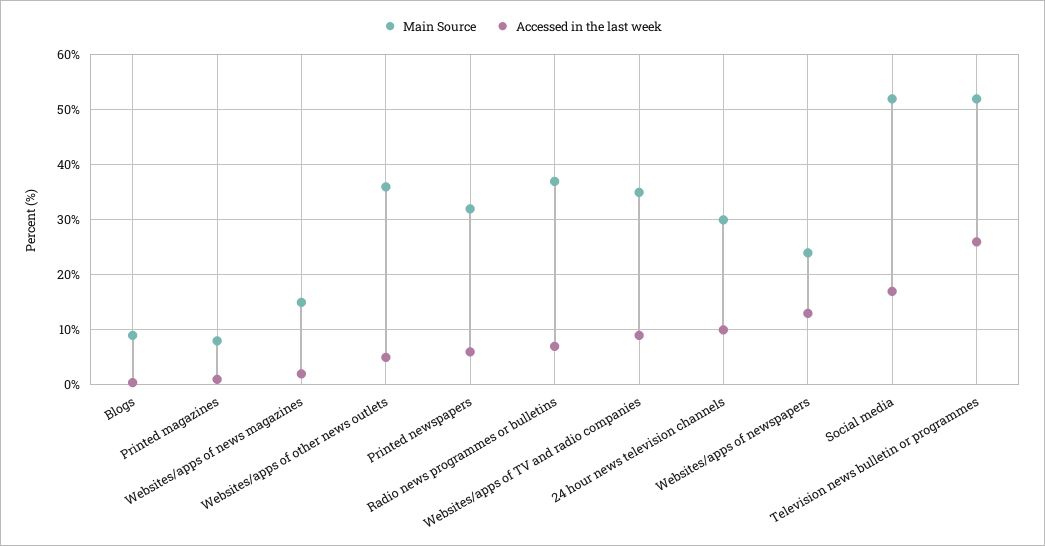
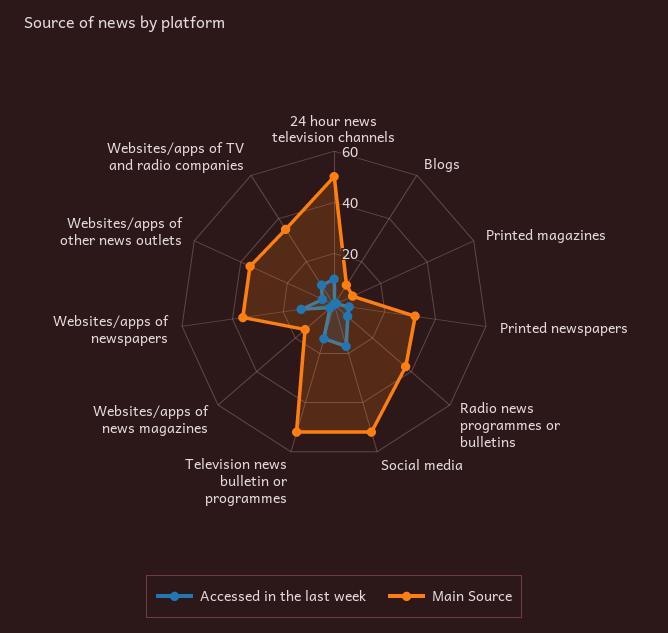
  {
    "Main Source": {
      "Blogs": 10,
      "Printed magazines": 8,
      "Websites/apps of news magazines": 16,
      "Websites/apps of other news outlets": 36,
      "Printed newspapers": 32,
      "Radio news programmes or bulletins": 38,
      "Websites/apps of TV and radio companies": 36,
-     "24 hour news television channels": 30,
+     "24 hour news television channels": 50,
-     "Websites/apps of newspapers": 24,
+     "Websites/apps of newspapers": 35,
      "Social media": 52,
      "Television news bulletin or programmes": 52
    },
    "Accessed in the last week": {
      "Blogs": 0,
      "Printed magazines": 2,
      "Websites/apps of news magazines": 2,
      "Websites/apps of other news outlets": 6,
      "Printed newspapers": 6,
      "Radio news programmes or bulletins": 8,
      "Websites/apps of TV and radio companies": 10,
      "24 hour news television channels": 10,
      "Websites/apps of newspapers": 14,
      "Social media": 18,
-     "Television news bulletin or programmes": 26
+     "Television news bulletin or programmes": 15
    }
  }

